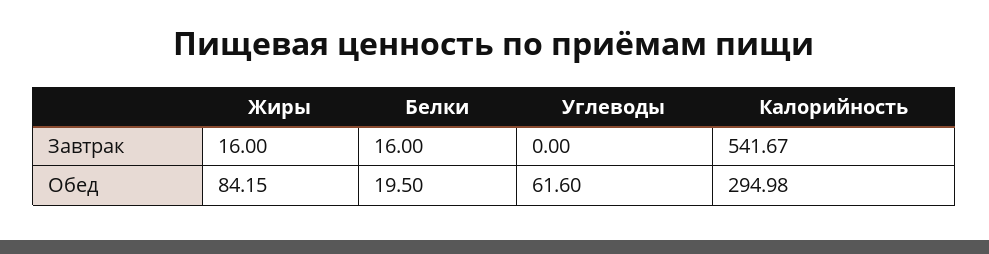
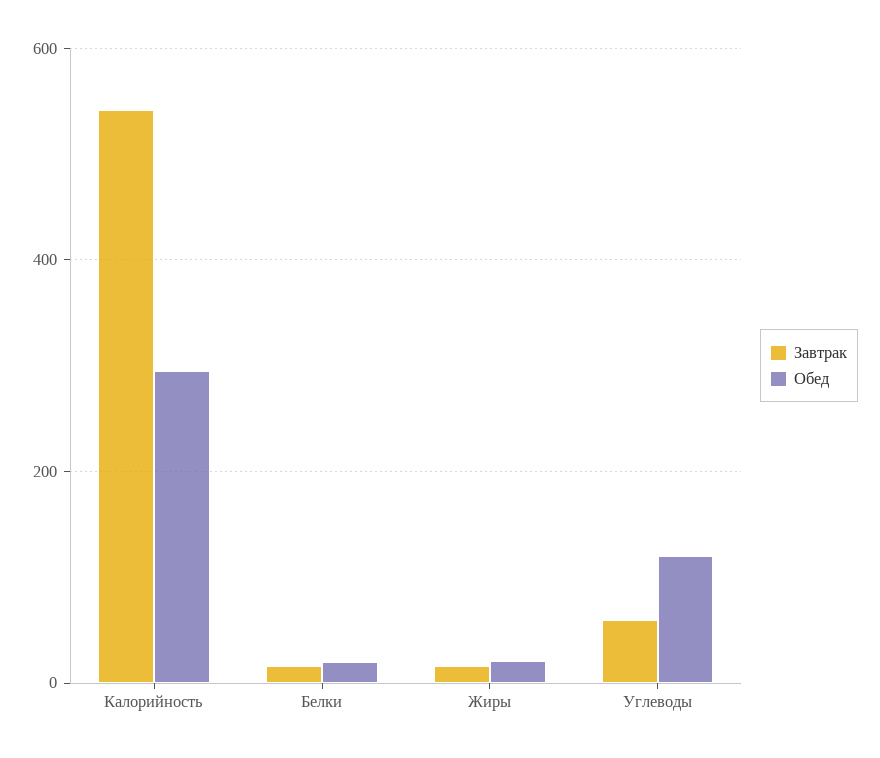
  {
    "Завтрак": {
      "Жиры": 16,
      "Белки": 16,
-     "Углеводы": 0,
+     "Углеводы": 60,
      "Калорийность": 541.67
    },
    "Обед": {
-     "Жиры": 84.15,
+     "Жиры": 20,
      "Белки": 19.5,
-     "Углеводы": 61.6,
+     "Углеводы": 120,
      "Калорийность": 294.98
    }
  }

